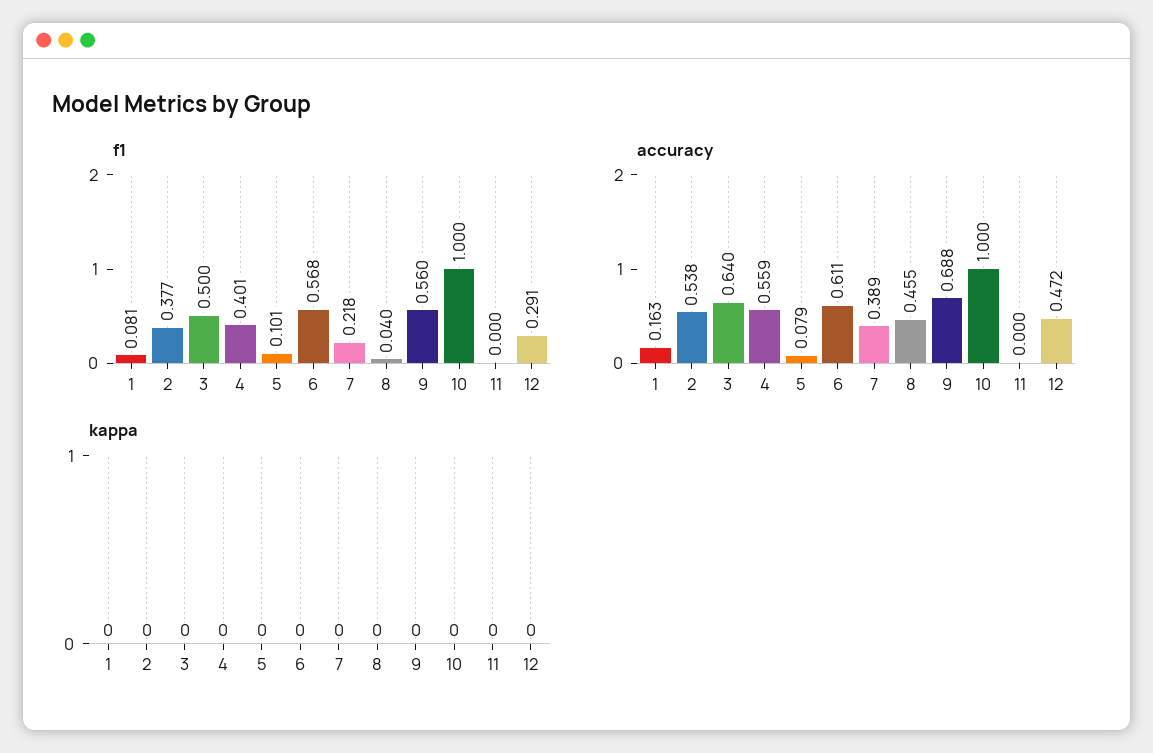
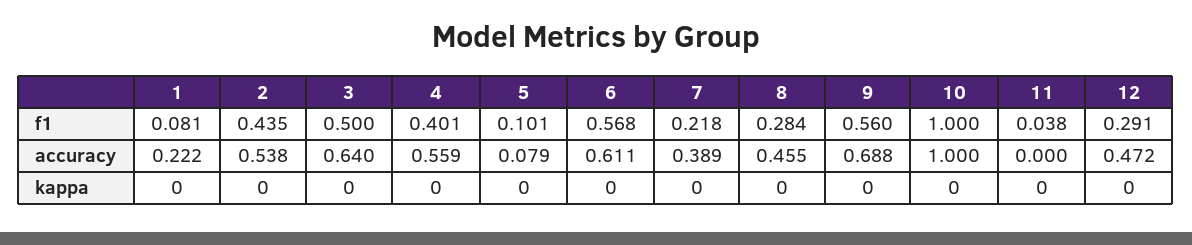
  {
    "f1": {
      "1": 0.081,
-     "2": 0.377,
+     "2": 0.435,
      "3": 0.5,
      "4": 0.401,
      "5": 0.101,
      "6": 0.568,
      "7": 0.218,
-     "8": 0.04,
+     "8": 0.284,
      "9": 0.56,
      "10": 1,
-     "11": 0,
+     "11": 0.038,
      "12": 0.291
    },
    "accuracy": {
-     "1": 0.163,
+     "1": 0.222,
      "2": 0.538,
      "3": 0.64,
      "4": 0.559,
      "5": 0.079,
      "6": 0.611,
      "7": 0.389,
      "8": 0.455,
      "9": 0.688,
      "10": 1,
      "11": 0,
      "12": 0.472
    },
    "kappa": {
      "1": 0,
      "2": 0,
      "3": 0,
      "4": 0,
      "5": 0,
      "6": 0,
      "7": 0,
      "8": 0,
      "9": 0,
      "10": 0,
      "11": 0,
      "12": 0
    }
  }

